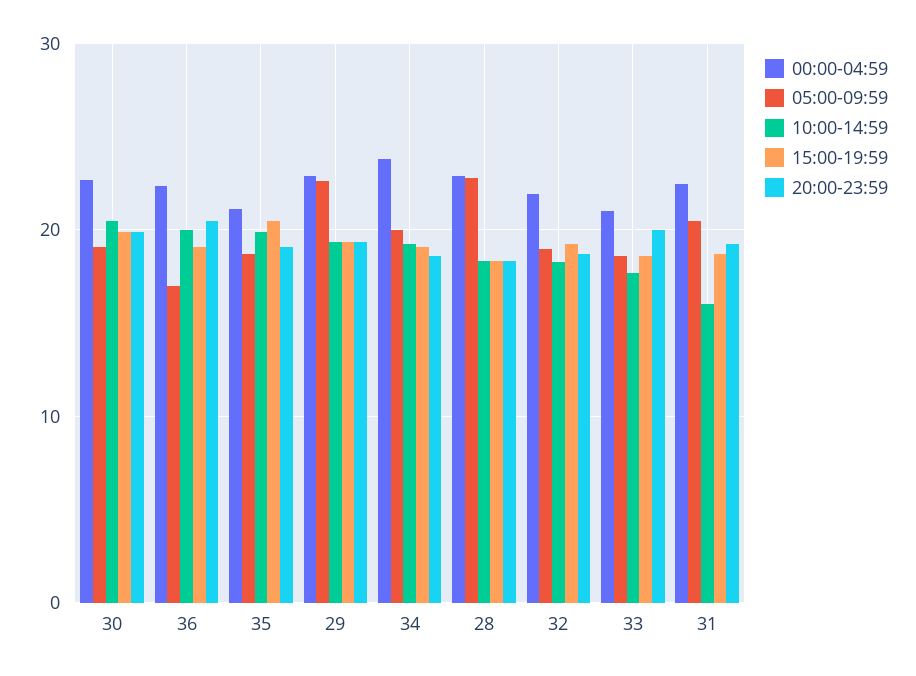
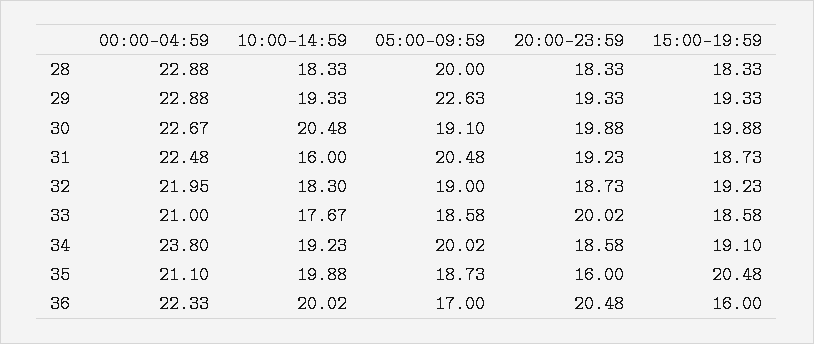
  {
    "00:00-04:59": {
      "30": 22.67,
      "36": 22.33,
      "35": 21.1,
      "29": 22.88,
      "34": 23.8,
      "28": 22.88,
      "32": 21.95,
      "33": 21,
      "31": 22.48
    },
    "05:00-09:59": {
      "30": 19.1,
      "36": 17,
      "35": 18.73,
      "29": 22.63,
      "34": 20.02,
-     "28": 23,
+     "28": 20,
      "32": 19,
      "33": 18.58,
      "31": 20.48
    },
    "10:00-14:59": {
      "30": 20.48,
      "36": 20.02,
      "35": 19.88,
      "29": 19.33,
      "34": 19.23,
      "28": 18.33,
      "32": 18.3,
      "33": 17.67,
      "31": 16
    },
    "15:00-19:59": {
      "30": 19.88,
-     "36": 19,
+     "36": 16,
      "35": 20.48,
      "29": 19.33,
      "34": 19.1,
      "28": 18.33,
      "32": 19.23,
      "33": 18.58,
      "31": 18.73
    },
    "20:00-23:59": {
      "30": 19.88,
      "36": 20.48,
-     "35": 19,
+     "35": 16,
      "29": 19.33,
      "34": 18.58,
      "28": 18.33,
      "32": 18.73,
      "33": 20.02,
      "31": 19.23
    }
  }

